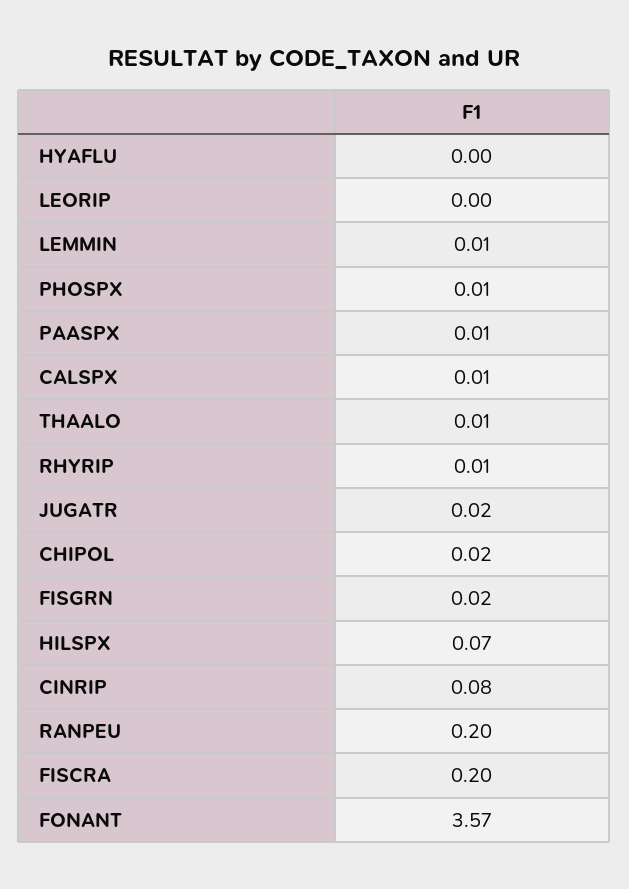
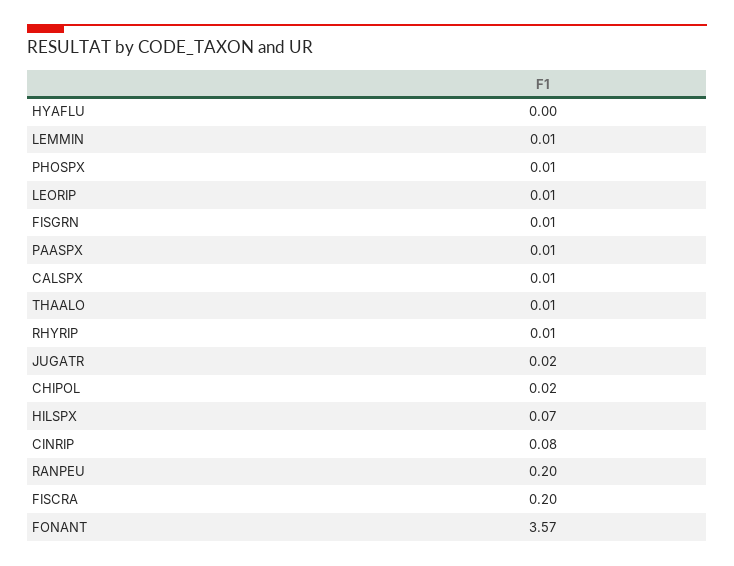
  {
    "HYAFLU": 0,
-   "LEORIP": 0,
+   "LEORIP": 0.01,
    "LEMMIN": 0.01,
    "PHOSPX": 0.01,
    "PAASPX": 0.01,
    "CALSPX": 0.01,
    "THAALO": 0.01,
    "RHYRIP": 0.01,
    "JUGATR": 0.02,
    "CHIPOL": 0.02,
-   "FISGRN": 0.02,
+   "FISGRN": 0.01,
    "HILSPX": 0.07,
    "CINRIP": 0.08,
    "RANPEU": 0.2,
    "FISCRA": 0.2,
    "FONANT": 3.57
  }

